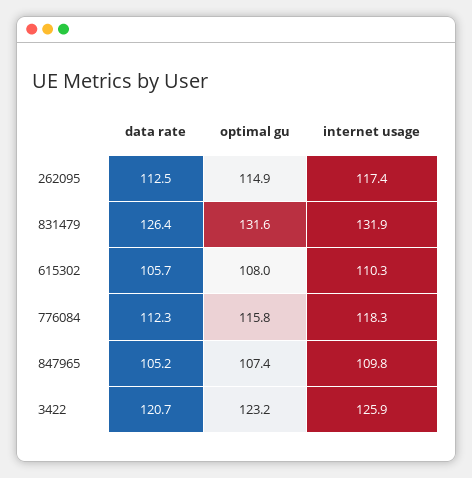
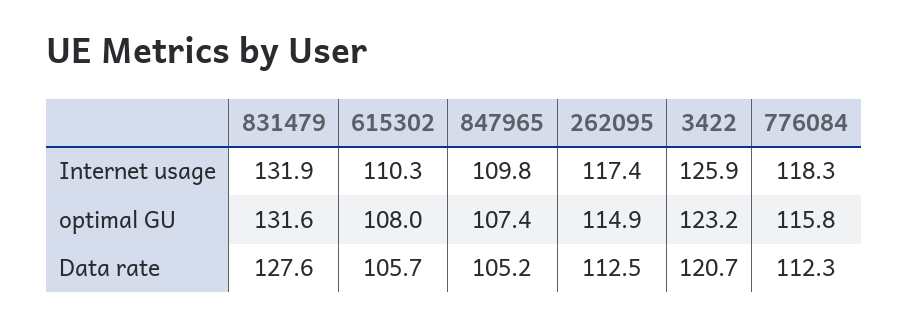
  {
    "data rate": {
      "262095": 112.5,
-     "831479": 126.4,
+     "831479": 127.6,
      "615302": 105.7,
      "776084": 112.3,
      "847965": 105.2,
      "3422": 120.7
    },
    "optimal gu": {
      "262095": 114.9,
      "831479": 131.6,
      "615302": 108,
      "776084": 115.8,
      "847965": 107.4,
      "3422": 123.2
    },
    "internet usage": {
      "262095": 117.4,
      "831479": 131.9,
      "615302": 110.3,
      "776084": 118.3,
      "847965": 109.8,
      "3422": 125.9
    }
  }

